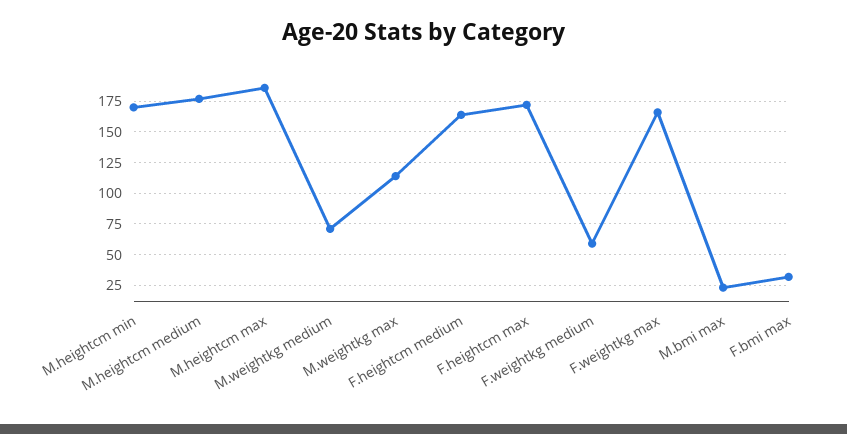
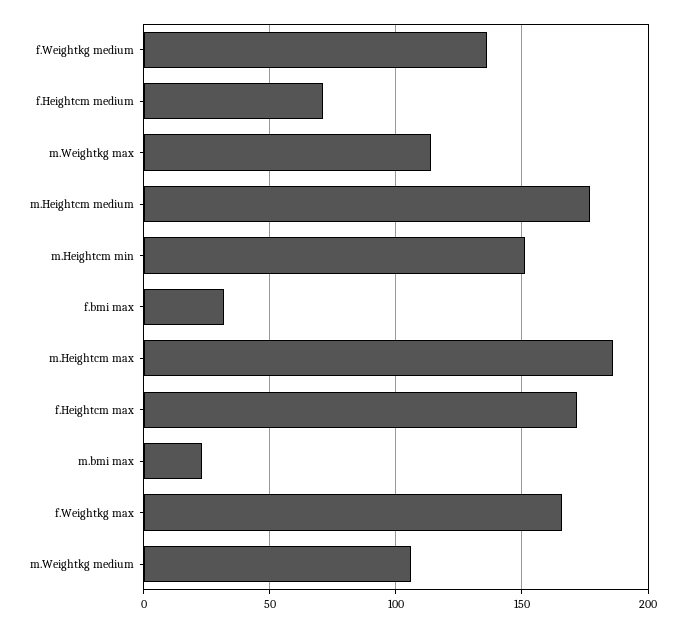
  {
-   "M.heightcm min": 170,
+   "M.heightcm min": 150,
    "M.heightcm medium": 175,
    "M.heightcm max": 185,
-   "M.weightkg medium": 70,
+   "M.weightkg medium": 105,
    "M.weightkg max": 115,
-   "F.heightcm medium": 165,
+   "F.heightcm medium": 70,
    "F.heightcm max": 170,
-   "F.weightkg medium": 60,
+   "F.weightkg medium": 135,
    "F.weightkg max": 165,
    "M.bmi max": 25,
    "F.bmi max": 30
  }

